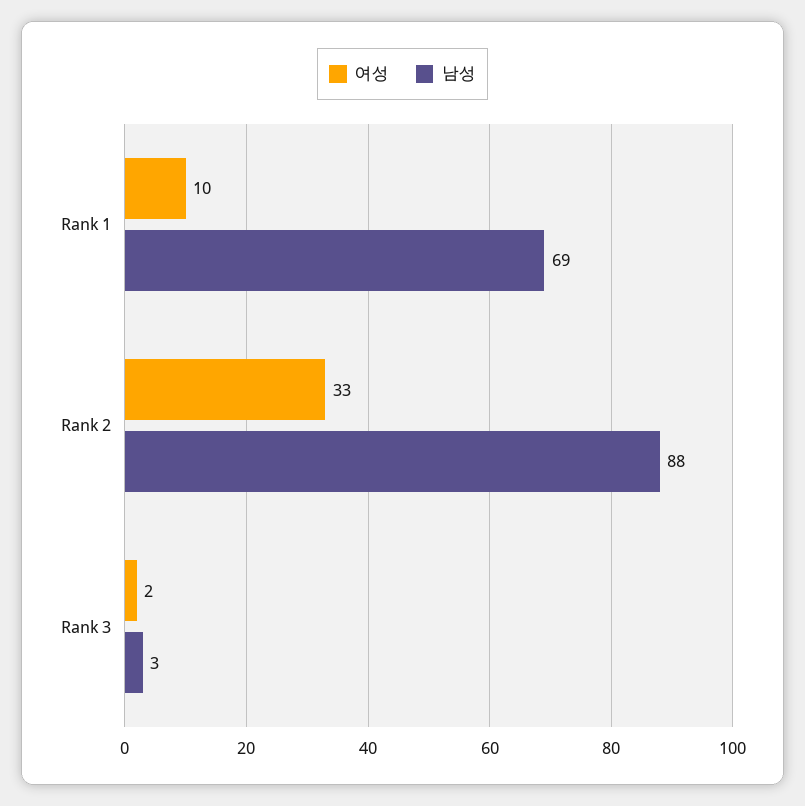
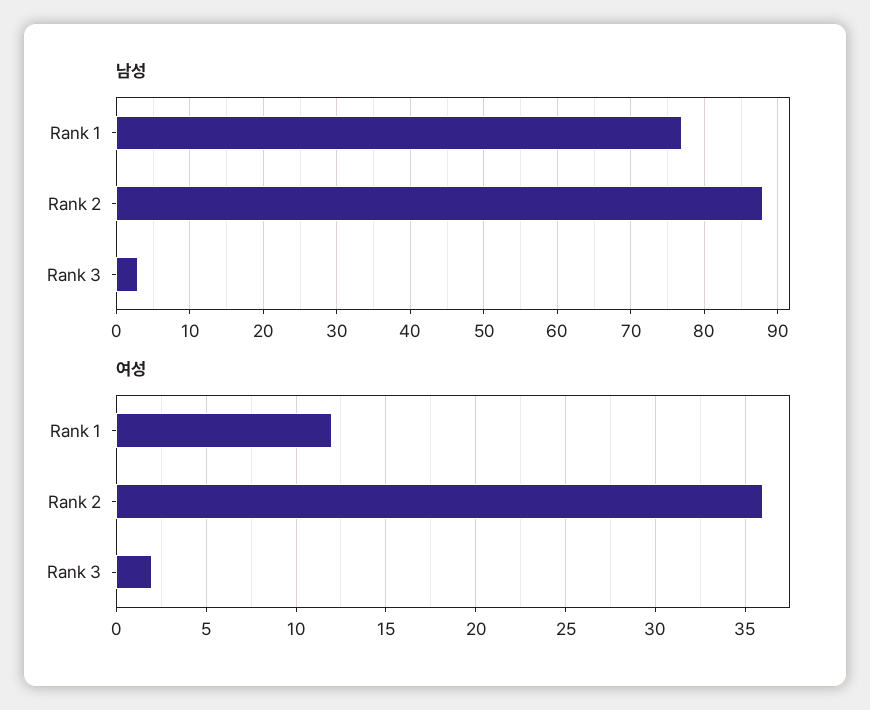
  {
    "여성": {
-     "Rank 1": 10,
+     "Rank 1": 12,
-     "Rank 2": 33,
+     "Rank 2": 36,
      "Rank 3": 2
    },
    "남성": {
-     "Rank 1": 69,
+     "Rank 1": 77,
      "Rank 2": 88,
      "Rank 3": 3
    }
  }

